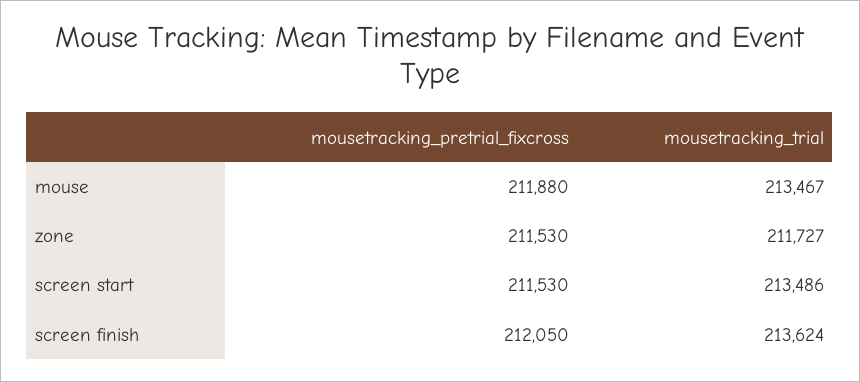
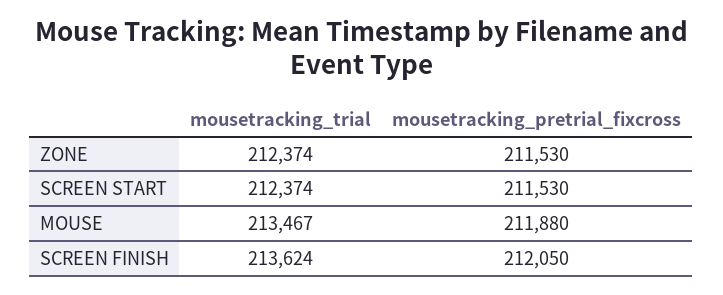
  {
    "mousetracking_pretrial_fixcross": {
      "mouse": 211880,
      "zone": 211530,
      "screen start": 211530,
      "screen finish": 212050
    },
    "mousetracking_trial": {
      "mouse": 213467,
-     "zone": 211727,
+     "zone": 212374,
-     "screen start": 213486,
+     "screen start": 212374,
      "screen finish": 213624
    }
  }

